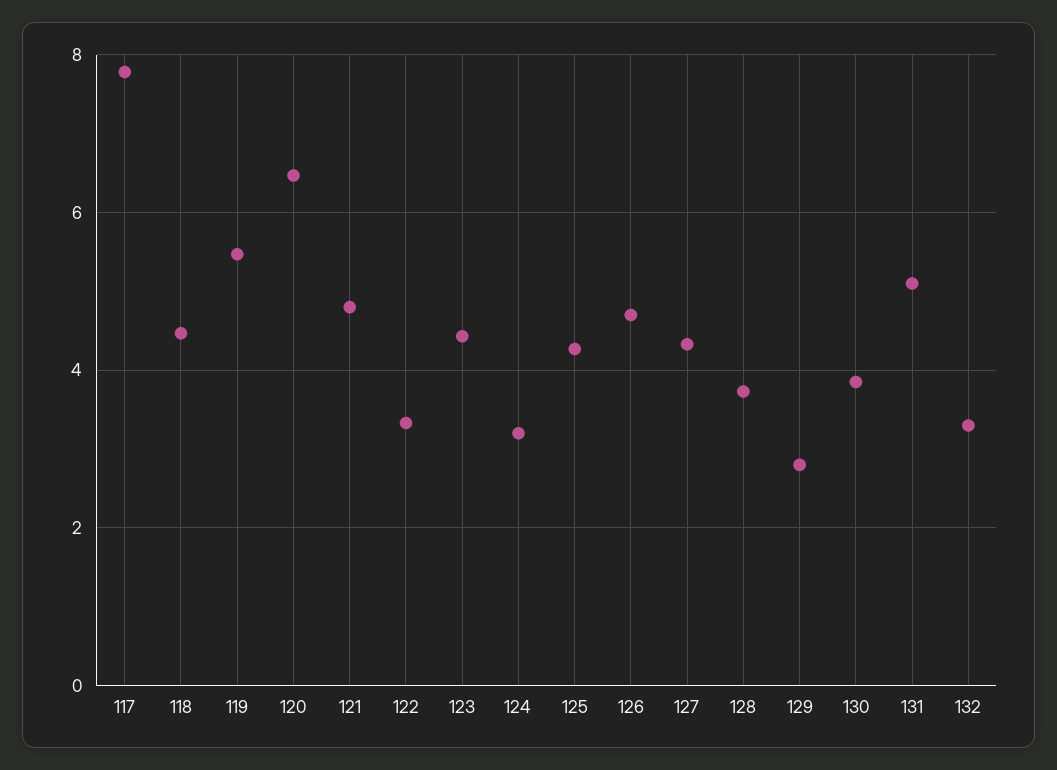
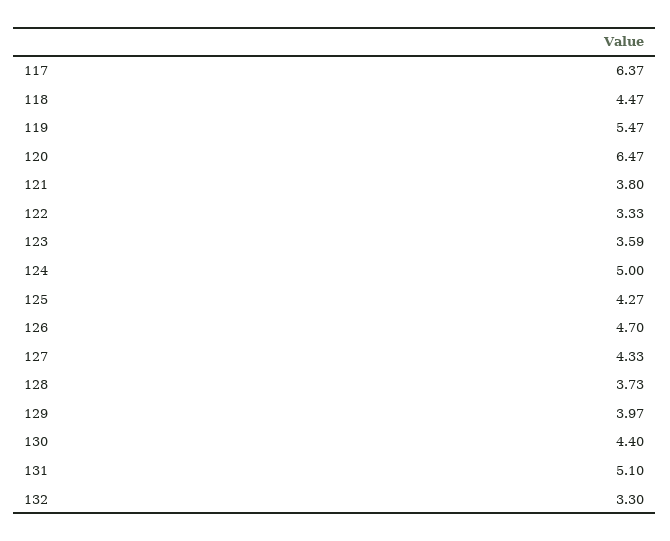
  {
-   "117": 7.8,
+   "117": 6.37,
    "118": 4.47,
    "119": 5.47,
    "120": 6.47,
-   "121": 4.8,
+   "121": 3.8,
    "122": 3.33,
-   "123": 4.4,
+   "123": 3.59,
-   "124": 3.2,
+   "124": 5,
    "125": 4.27,
    "126": 4.7,
    "127": 4.33,
    "128": 3.73,
-   "129": 2.8,
+   "129": 3.97,
-   "130": 3.8,
+   "130": 4.4,
    "131": 5.1,
    "132": 3.3
  }

